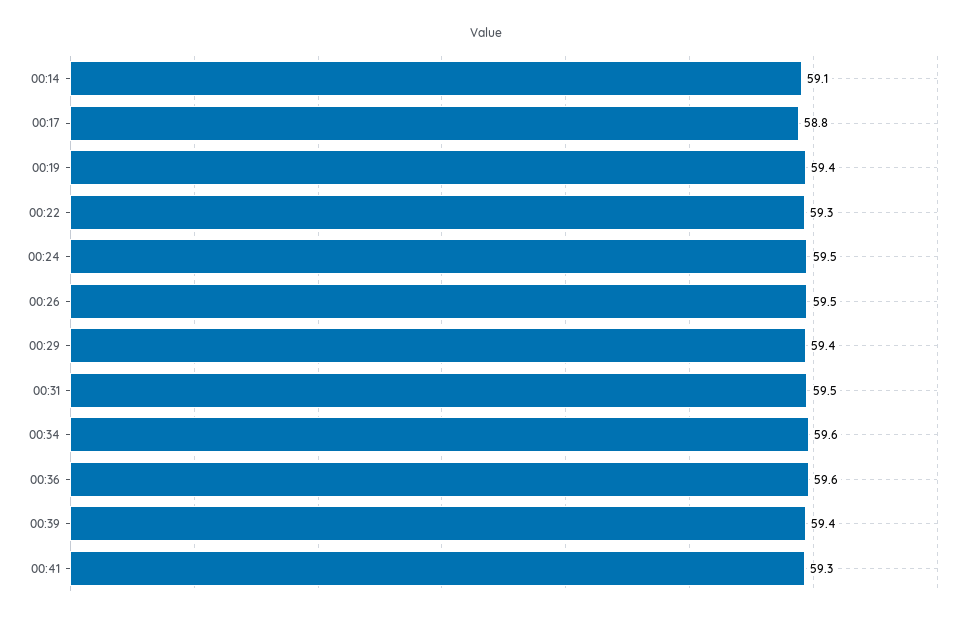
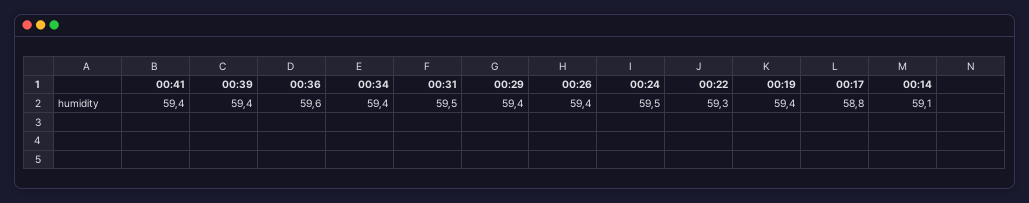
  {
    "00:14": 59.1,
    "00:17": 58.8,
    "00:19": 59.4,
    "00:22": 59.3,
    "00:24": 59.5,
-   "00:26": 59.5,
+   "00:26": 59.4,
    "00:29": 59.4,
    "00:31": 59.5,
-   "00:34": 59.6,
+   "00:34": 59.4,
    "00:36": 59.6,
    "00:39": 59.4,
-   "00:41": 59.3
+   "00:41": 59.4
  }

